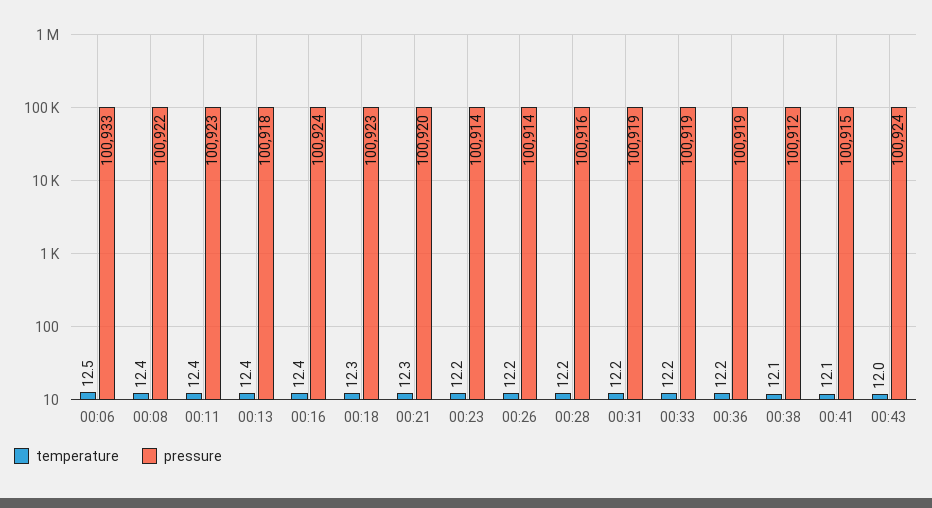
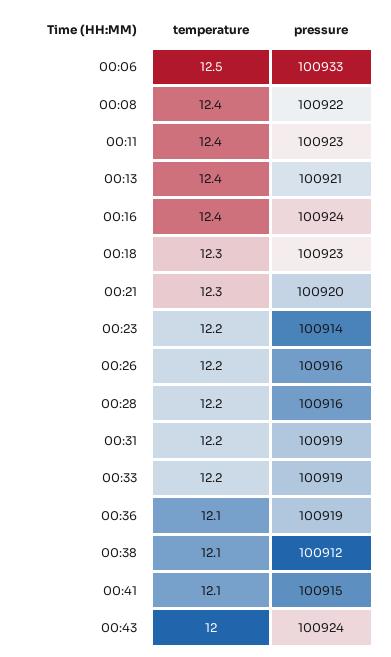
  {
    "temperature": {
      "00:06": 12.5,
      "00:08": 12.4,
      "00:11": 12.4,
      "00:13": 12.4,
      "00:16": 12.4,
      "00:18": 12.3,
      "00:21": 12.3,
      "00:23": 12.2,
      "00:26": 12.2,
      "00:28": 12.2,
      "00:31": 12.2,
      "00:33": 12.2,
-     "00:36": 12.2,
+     "00:36": 12.1,
      "00:38": 12.1,
      "00:41": 12.1,
      "00:43": 12
    },
    "pressure": {
      "00:06": 100933,
      "00:08": 100922,
      "00:11": 100923,
-     "00:13": 100918,
+     "00:13": 100921,
      "00:16": 100924,
      "00:18": 100923,
      "00:21": 100920,
      "00:23": 100914,
-     "00:26": 100914,
+     "00:26": 100916,
      "00:28": 100916,
      "00:31": 100919,
      "00:33": 100919,
      "00:36": 100919,
      "00:38": 100912,
      "00:41": 100915,
      "00:43": 100924
    }
  }

